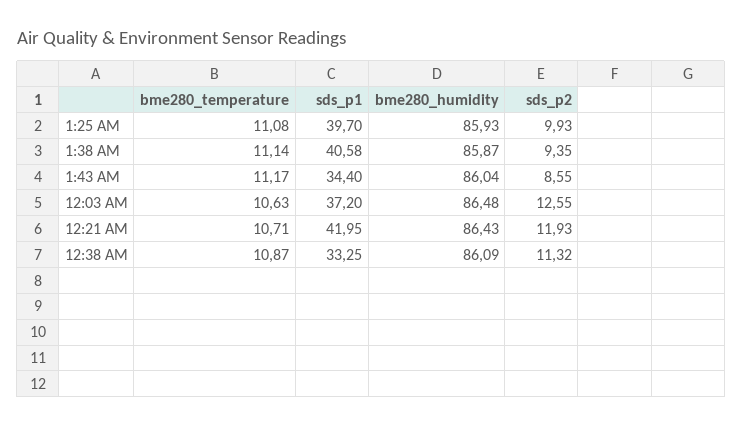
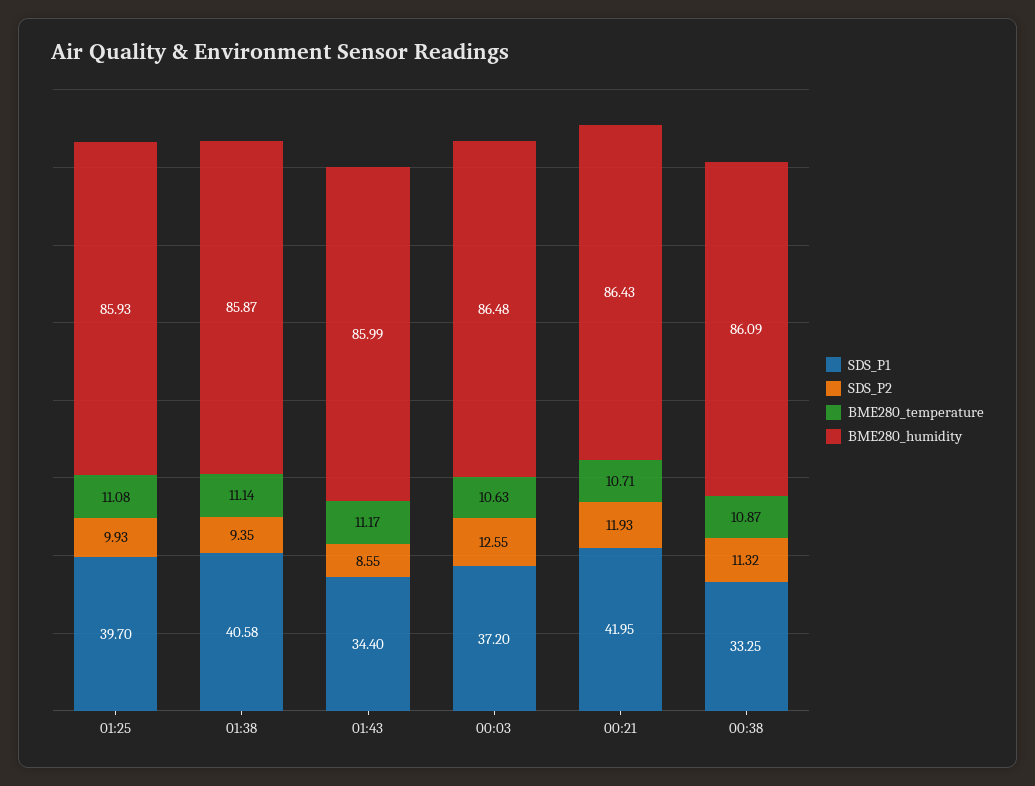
  {
    "bme280_temperature": {
      "1:25 AM": 11.08,
      "1:38 AM": 11.14,
      "1:43 AM": 11.17,
      "12:03 AM": 10.63,
      "12:21 AM": 10.71,
      "12:38 AM": 10.87
    },
    "sds_p1": {
      "1:25 AM": 39.7,
      "1:38 AM": 40.58,
      "1:43 AM": 34.4,
      "12:03 AM": 37.2,
      "12:21 AM": 41.95,
      "12:38 AM": 33.25
    },
    "bme280_humidity": {
      "1:25 AM": 85.93,
      "1:38 AM": 85.87,
-     "1:43 AM": 86.04,
+     "1:43 AM": 85.99,
      "12:03 AM": 86.48,
      "12:21 AM": 86.43,
      "12:38 AM": 86.09
    },
    "sds_p2": {
      "1:25 AM": 9.93,
      "1:38 AM": 9.35,
      "1:43 AM": 8.55,
      "12:03 AM": 12.55,
      "12:21 AM": 11.93,
      "12:38 AM": 11.32
    }
  }

